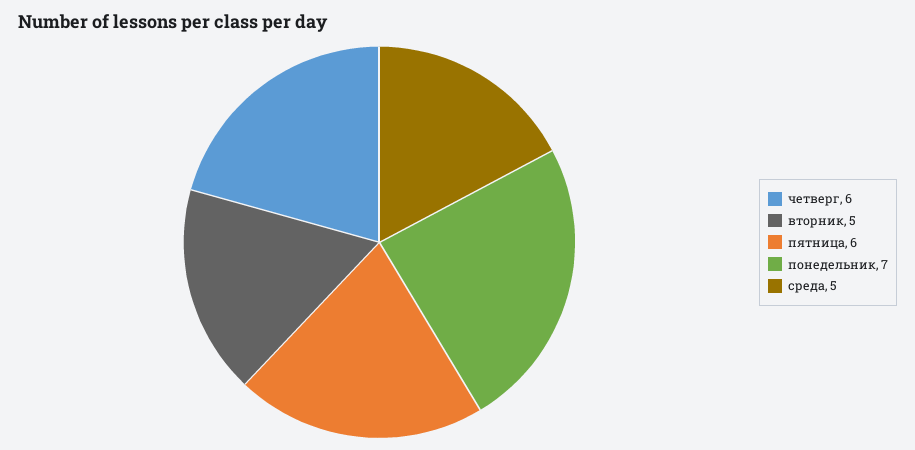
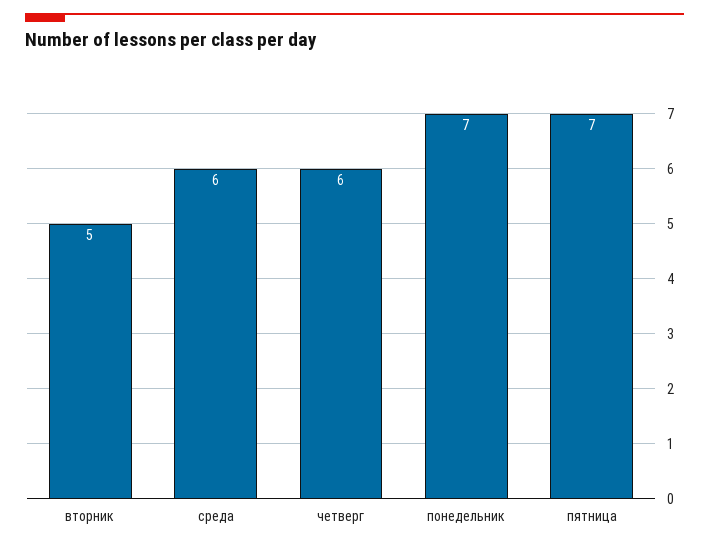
  {
    "четверг": 6,
    "вторник": 5,
-   "пятница": 6,
+   "пятница": 7,
    "понедельник": 7,
-   "среда": 5
+   "среда": 6
  }

